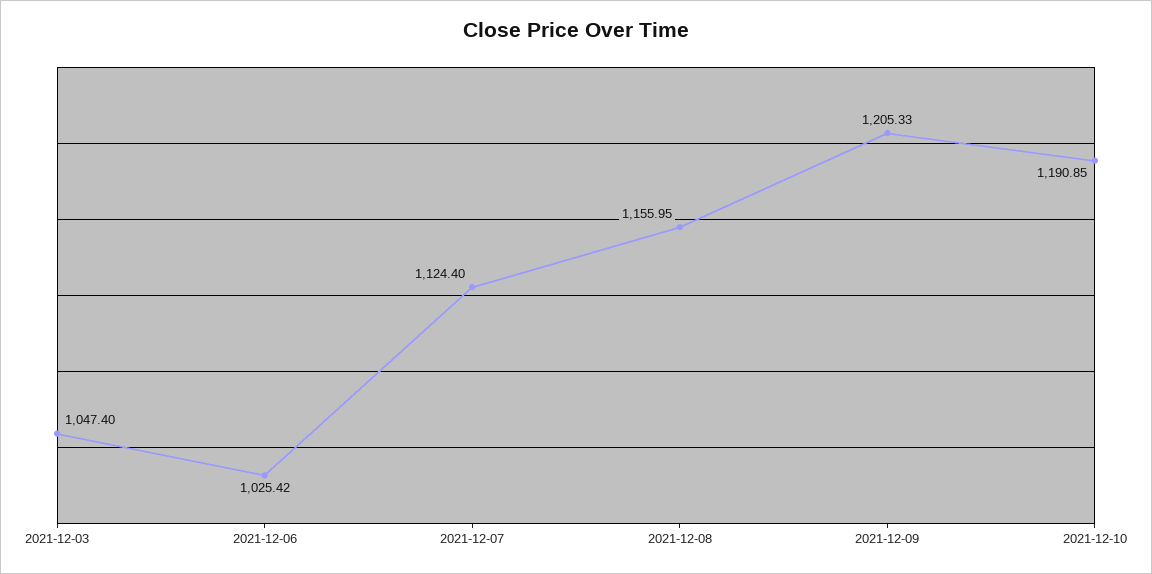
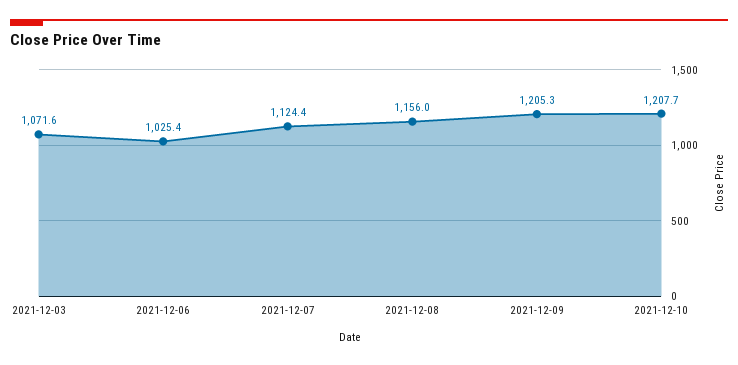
  {
-   "2021-12-03": 1047.4,
+   "2021-12-03": 1071.6,
    "2021-12-06": 1025.42,
    "2021-12-07": 1124.4,
    "2021-12-08": 1155.95,
    "2021-12-09": 1205.33,
-   "2021-12-10": 1190.85
+   "2021-12-10": 1207.7
  }

